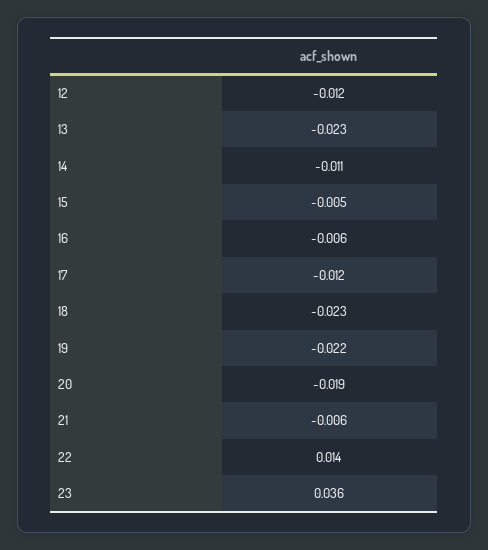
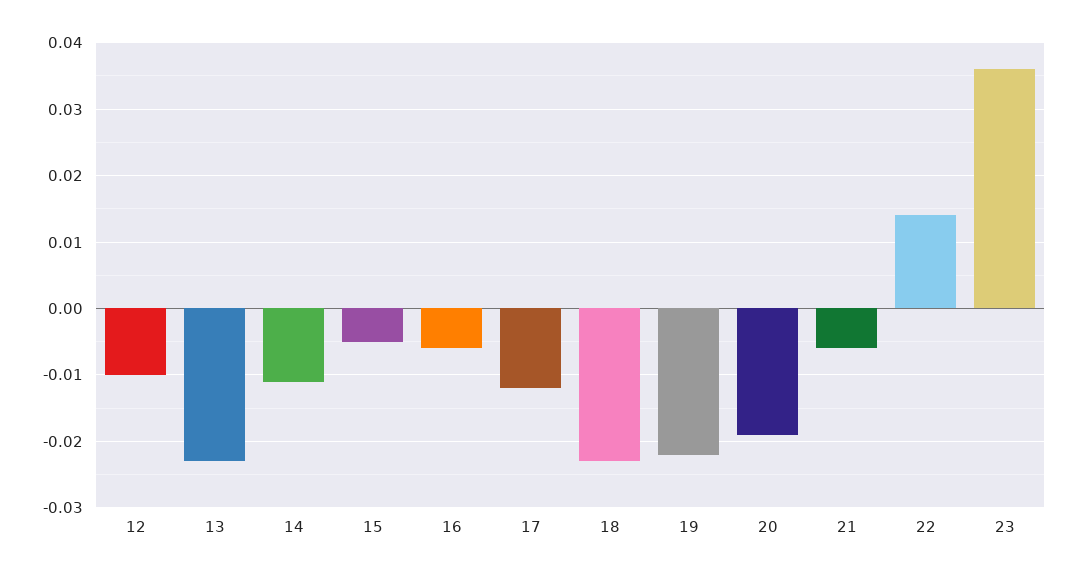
  {
-   "12": -0.012,
+   "12": -0.01,
    "13": -0.023,
    "14": -0.011,
    "15": -0.005,
    "16": -0.006,
    "17": -0.012,
    "18": -0.023,
    "19": -0.022,
    "20": -0.019,
    "21": -0.006,
    "22": 0.014,
    "23": 0.036
  }

